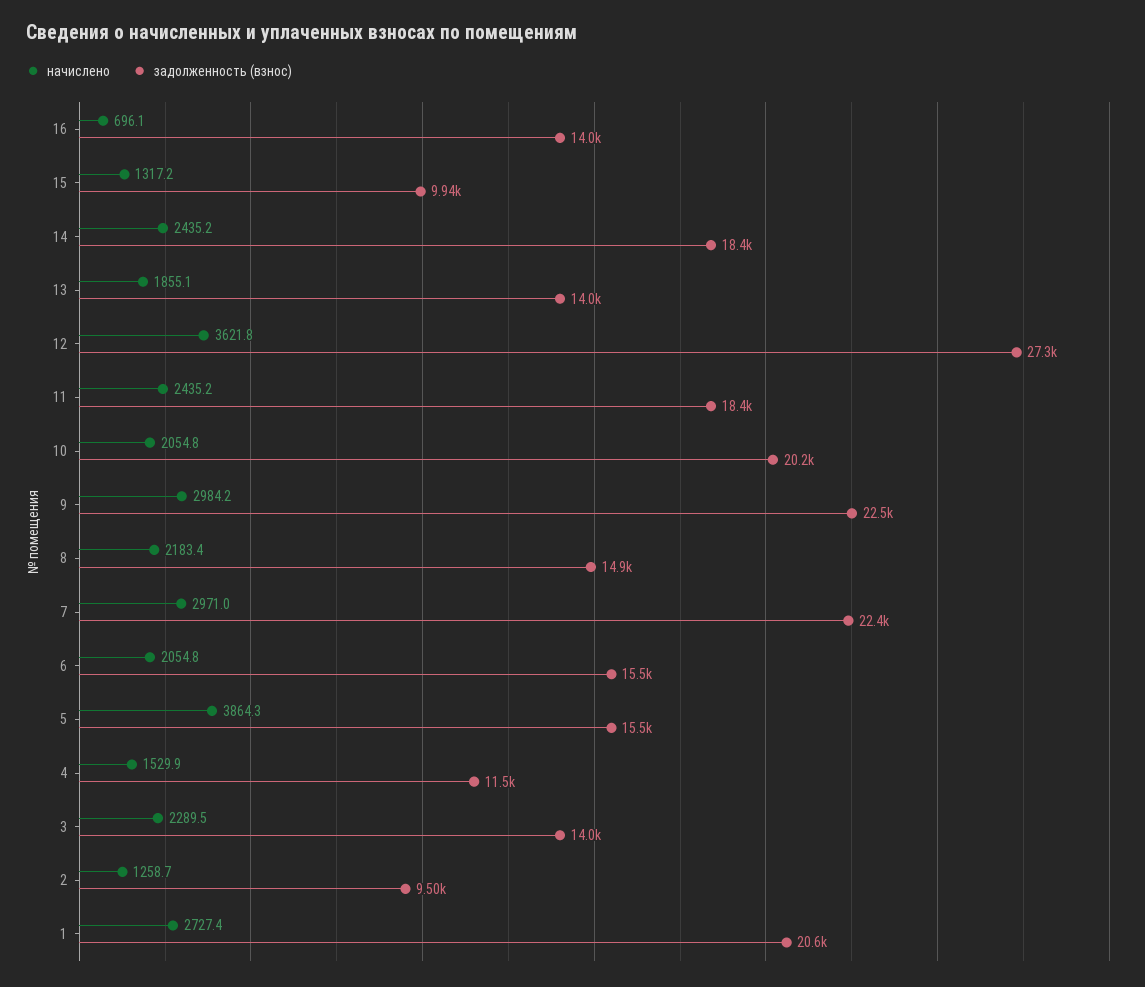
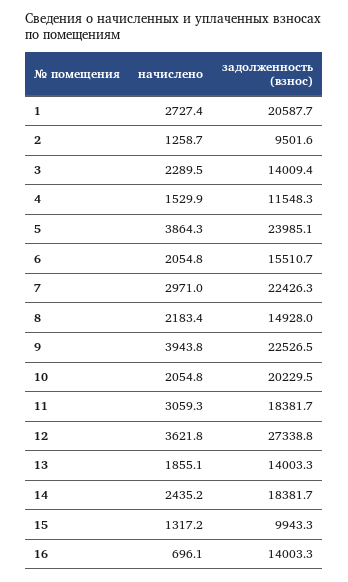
  {
    "начислено": {
      "16": 696.1,
      "15": 1317.2,
      "14": 2435.2,
      "13": 1855.1,
      "12": 3621.8,
-     "11": 2435.2,
+     "11": 3059.3,
      "10": 2054.8,
-     "9": 2984.2,
+     "9": 3943.8,
      "8": 2183.4,
      "7": 2971,
      "6": 2054.8,
      "5": 3864.3,
      "4": 1529.9,
      "3": 2289.5,
      "2": 1258.7,
      "1": 2727.4
    },
    "задолженность (взнос)": {
      "16": 14003.3,
      "15": 9943.3,
      "14": 18381.7,
      "13": 14003.3,
      "12": 27338.8,
      "11": 18381.7,
      "10": 20229.5,
      "9": 22526.5,
      "8": 14928,
      "7": 22426.3,
      "6": 15510.7,
-     "5": 15500,
+     "5": 23985.1,
      "4": 11548.3,
      "3": 14009.4,
      "2": 9501.6,
      "1": 20587.7
    }
  }

